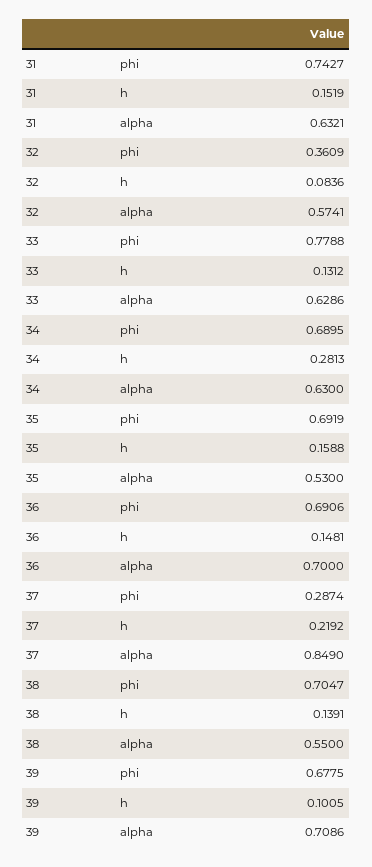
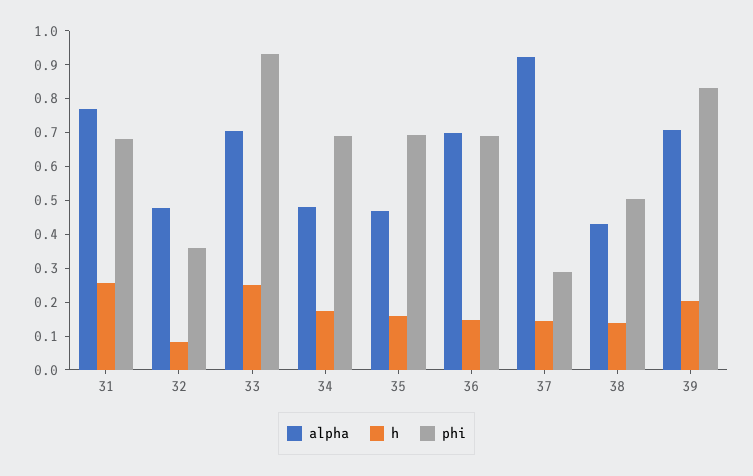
  {
    "phi": {
-     "31": 0.7427,
+     "31": 0.675,
      "32": 0.3609,
-     "33": 0.7788,
+     "33": 0.925,
      "34": 0.6895,
      "35": 0.6919,
      "36": 0.6906,
      "37": 0.2874,
-     "38": 0.7047,
+     "38": 0.5,
-     "39": 0.6775
+     "39": 0.825
    },
    "h": {
-     "31": 0.1519,
+     "31": 0.25,
      "32": 0.0836,
-     "33": 0.1312,
+     "33": 0.25,
-     "34": 0.2813,
+     "34": 0.175,
      "35": 0.1588,
      "36": 0.1481,
-     "37": 0.2192,
+     "37": 0.15,
      "38": 0.1391,
-     "39": 0.1005
+     "39": 0.2
    },
    "alpha": {
-     "31": 0.6321,
+     "31": 0.775,
-     "32": 0.5741,
+     "32": 0.475,
-     "33": 0.6286,
+     "33": 0.7,
-     "34": 0.63,
+     "34": 0.475,
-     "35": 0.53,
+     "35": 0.475,
      "36": 0.7,
-     "37": 0.849,
+     "37": 0.925,
-     "38": 0.55,
+     "38": 0.425,
      "39": 0.7086
    }
  }

